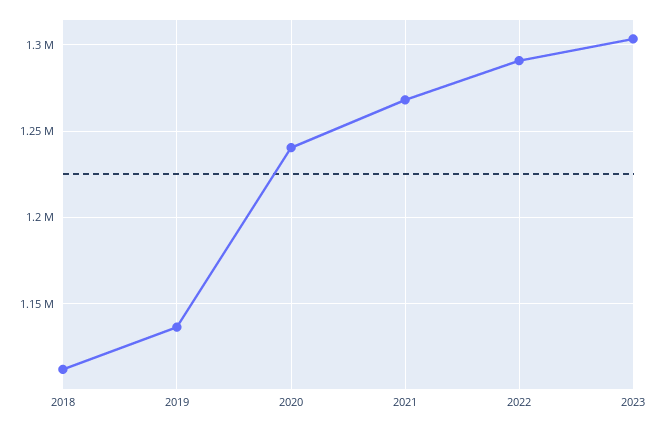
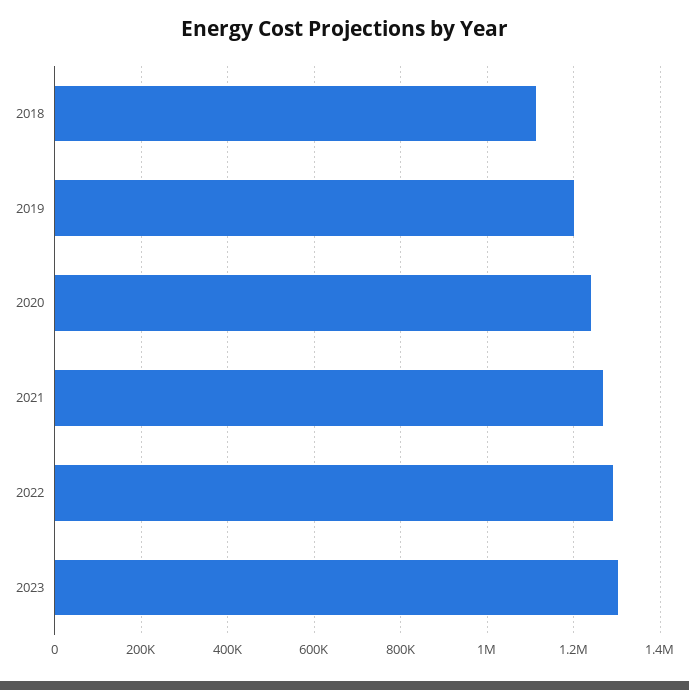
  {
    "2018": 1110000,
-   "2019": 1135000,
+   "2019": 1200000,
    "2020": 1240000,
    "2021": 1270000,
    "2022": 1290000,
    "2023": 1305000
  }

